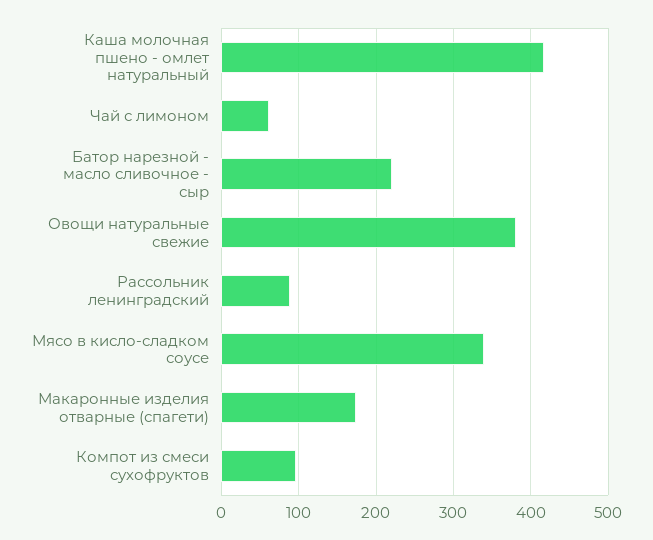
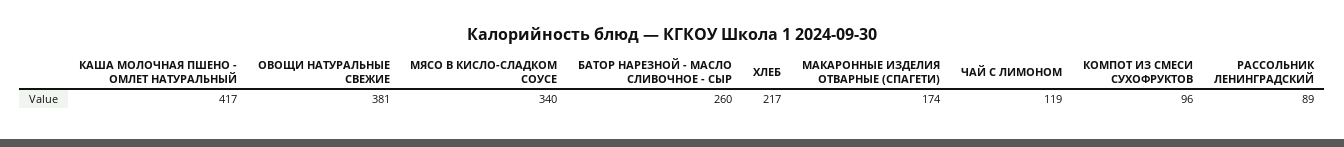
  {
    "Каша молочная пшено - омлет натуральный": 417,
-   "Чай с лимоном": 60,
+   "Чай с лимоном": 119,
-   "Батор нарезной - масло сливочное - сыр": 220,
+   "Батор нарезной - масло сливочное - сыр": 260,
    "Овощи натуральные свежие": 381,
    "Рассольник ленинградский": 89,
    "Мясо в кисло-сладком соусе": 340,
    "Макаронные изделия отварные (спагети)": 174,
-   "Компот из смеси сухофруктов": 96
+   "Компот из смеси сухофруктов": 96,
+   "ХЛЕБ": 217
  }

